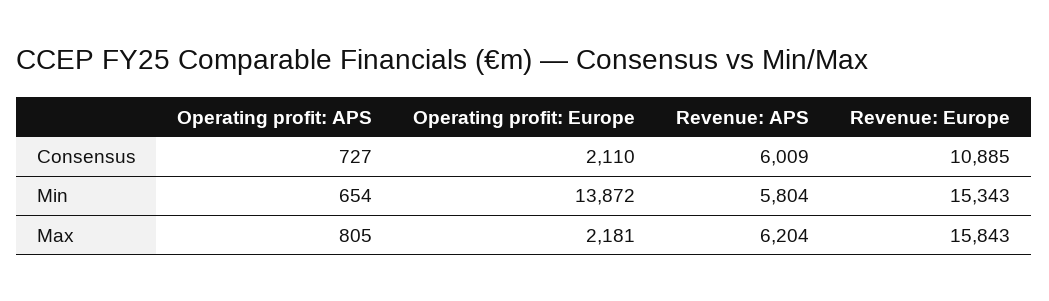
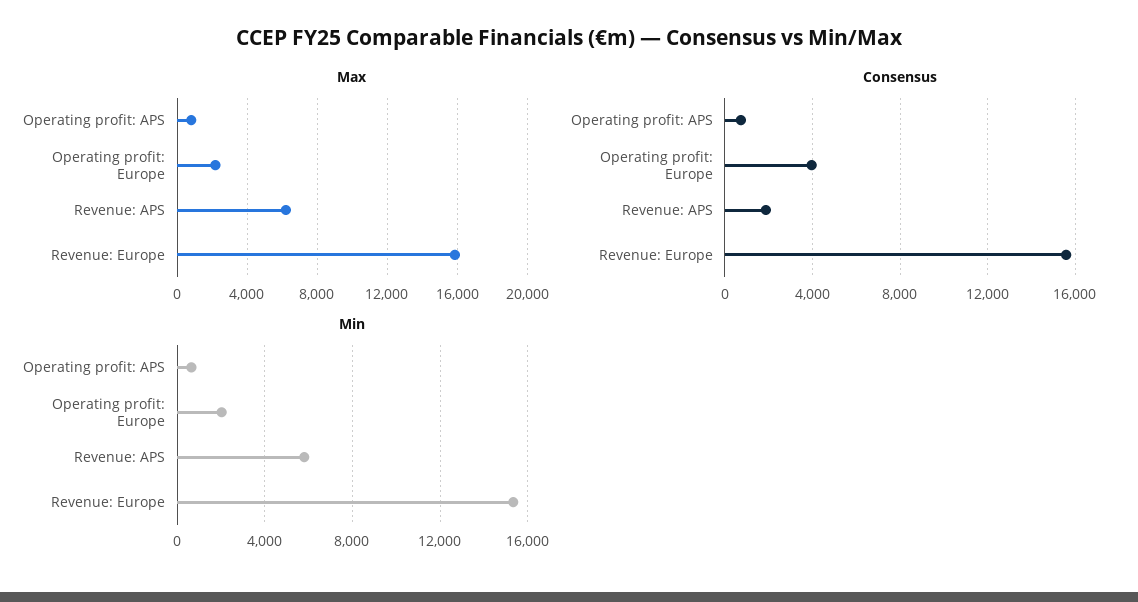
  {
    "Consensus": {
      "Operating profit: APS": 727,
-     "Operating profit: Europe": 2110,
+     "Operating profit: Europe": 4000,
-     "Revenue: APS": 6009,
+     "Revenue: APS": 2000,
-     "Revenue: Europe": 10885
+     "Revenue: Europe": 15500
    },
    "Min": {
      "Operating profit: APS": 654,
-     "Operating profit: Europe": 13872,
+     "Operating profit: Europe": 2000,
      "Revenue: APS": 5804,
      "Revenue: Europe": 15343
    },
    "Max": {
      "Operating profit: APS": 805,
      "Operating profit: Europe": 2181,
      "Revenue: APS": 6204,
      "Revenue: Europe": 15843
    }
  }

